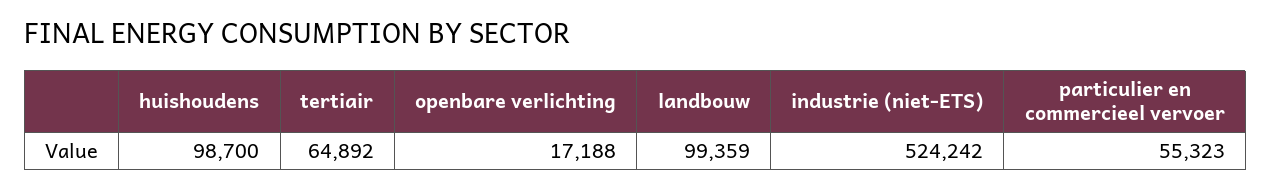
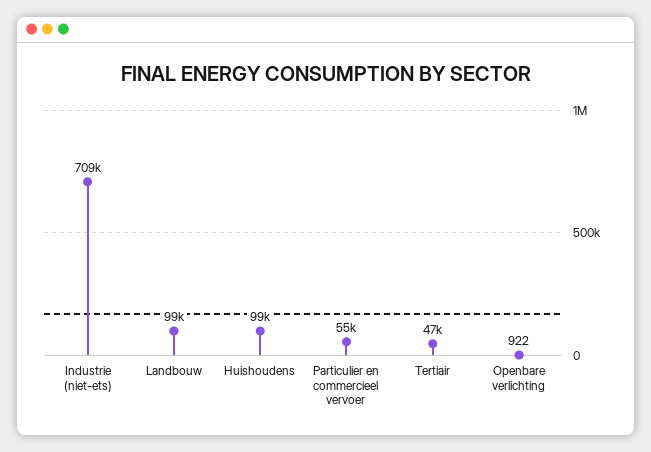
  {
    "huishoudens": 98700,
-   "tertiair": 64892,
+   "tertiair": 47000,
-   "openbare verlichting": 17188,
+   "openbare verlichting": 922,
    "landbouw": 99359,
-   "industrie (niet-ETS)": 524242,
+   "industrie (niet-ETS)": 709000,
    "particulier en commercieel vervoer": 55323
  }

